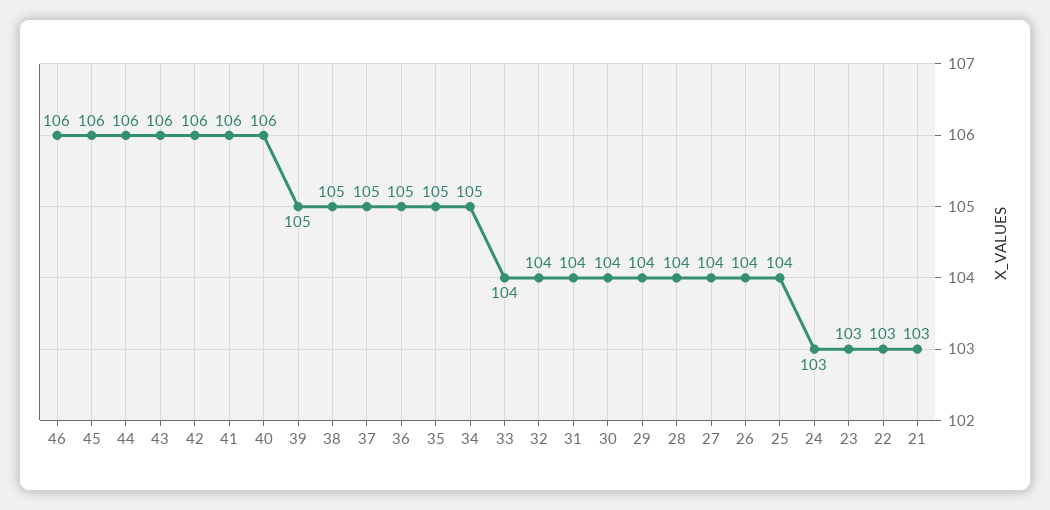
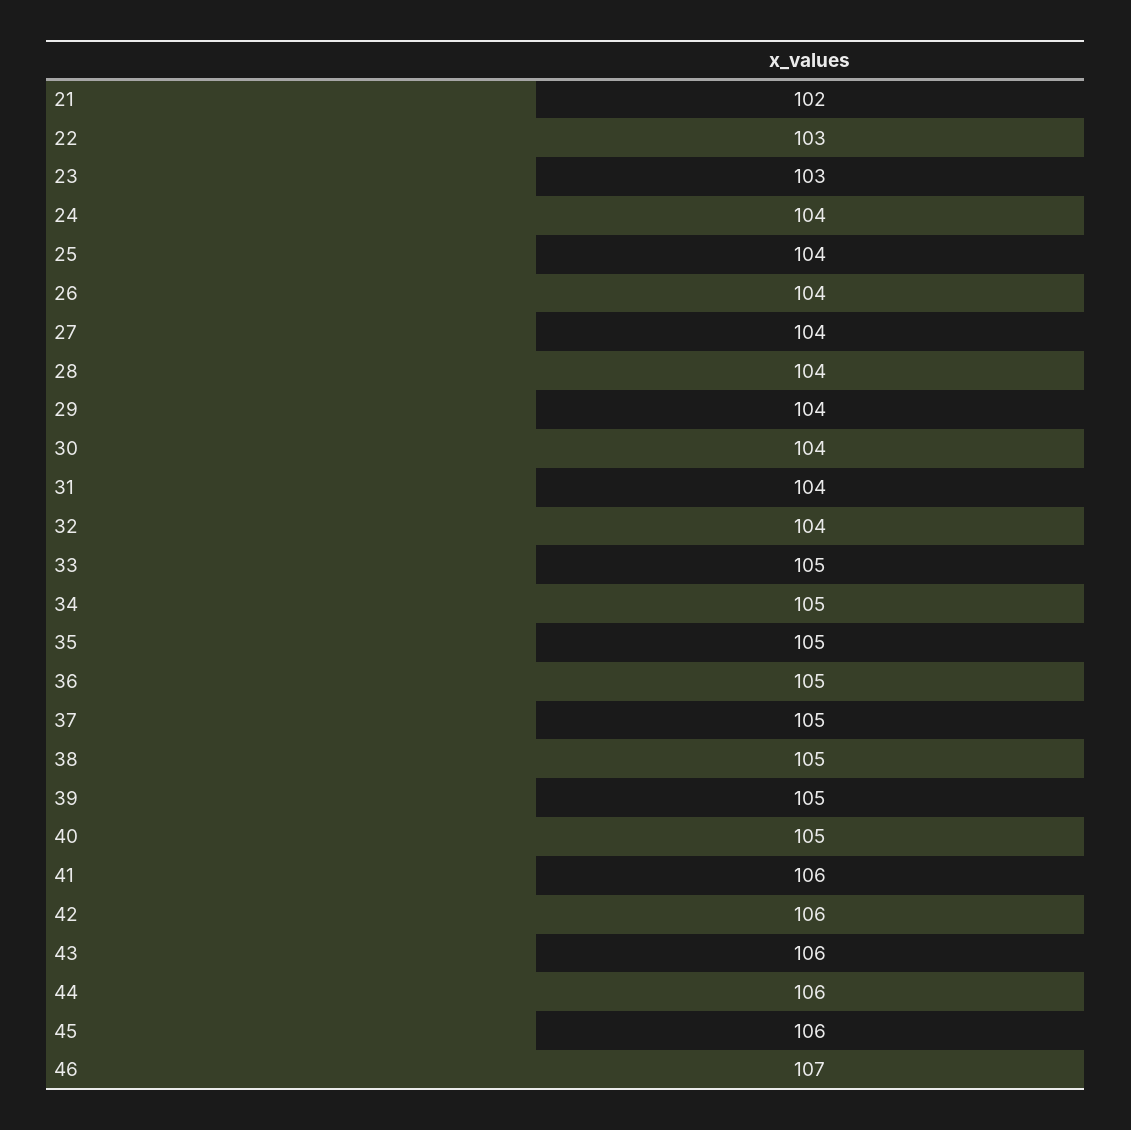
  {
-   "46": 106,
+   "46": 107,
    "45": 106,
    "44": 106,
    "43": 106,
    "42": 106,
    "41": 106,
-   "40": 106,
+   "40": 105,
    "39": 105,
    "38": 105,
    "37": 105,
    "36": 105,
    "35": 105,
    "34": 105,
-   "33": 104,
+   "33": 105,
    "32": 104,
    "31": 104,
    "30": 104,
    "29": 104,
    "28": 104,
    "27": 104,
    "26": 104,
    "25": 104,
-   "24": 103,
+   "24": 104,
    "23": 103,
    "22": 103,
-   "21": 103
+   "21": 102
  }

